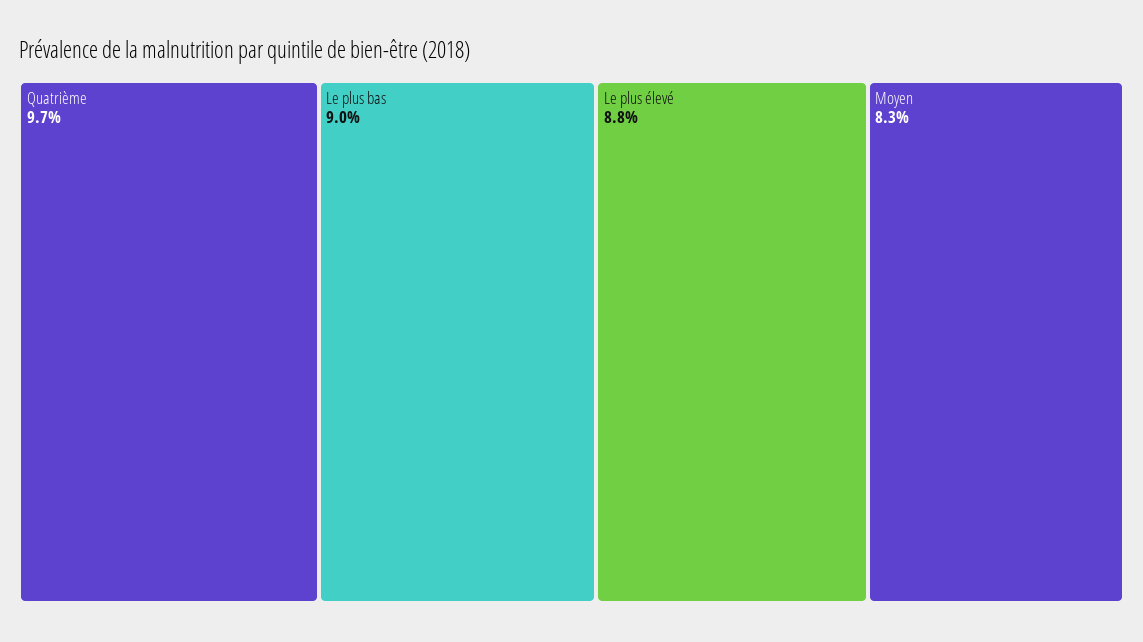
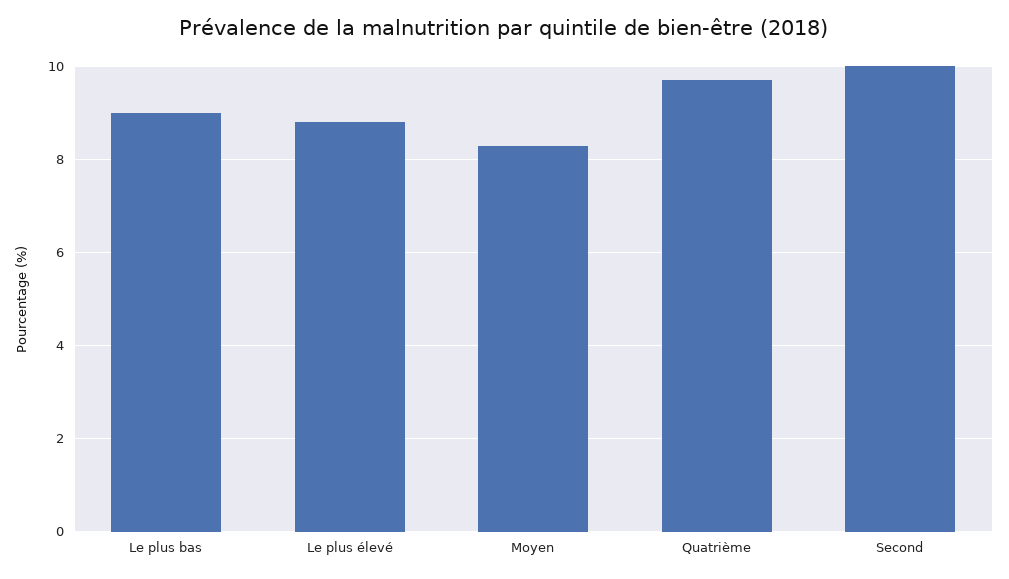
  {
    "Quatrième": 9.7,
    "Le plus bas": 9,
    "Le plus élevé": 8.8,
-   "Moyen": 8.3
+   "Moyen": 8.3,
+   "Second": 10
  }

